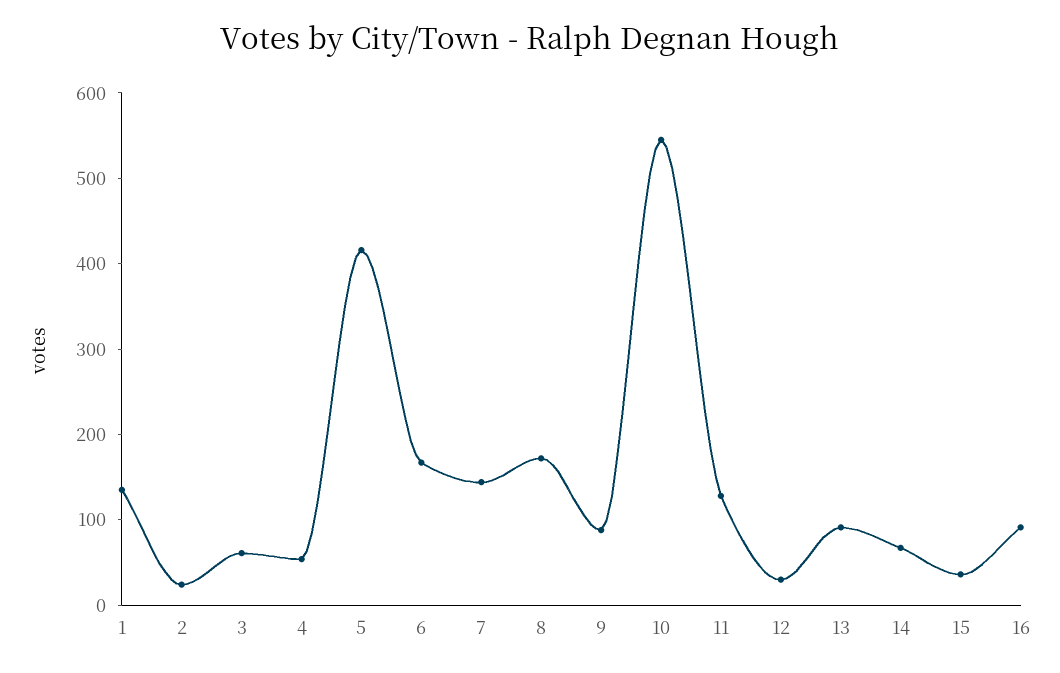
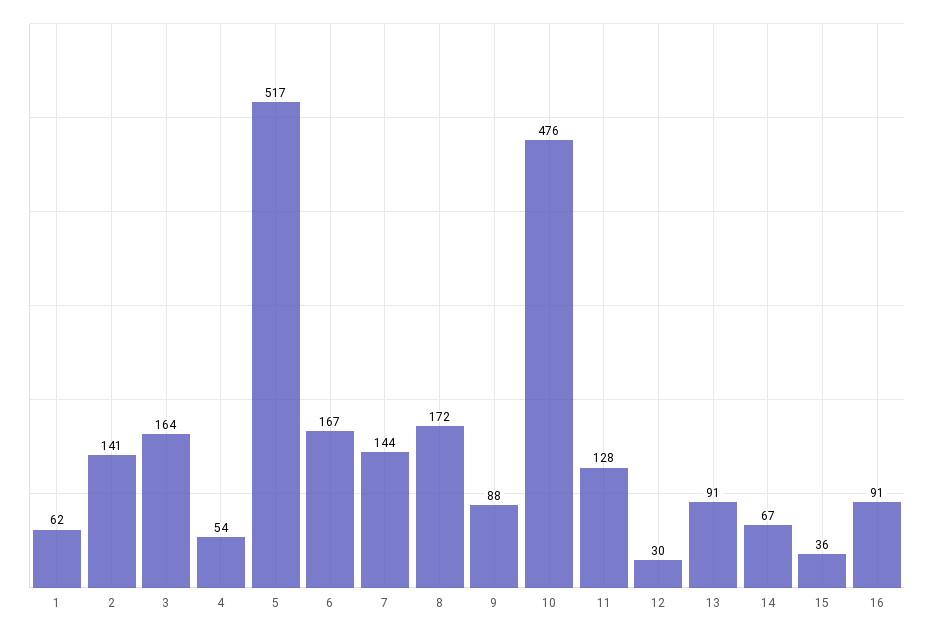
  {
-   "1": 140,
+   "1": 62,
-   "2": 20,
+   "2": 141,
-   "3": 60,
+   "3": 164,
    "4": 54,
-   "5": 420,
+   "5": 517,
    "6": 167,
    "7": 144,
    "8": 172,
    "9": 88,
-   "10": 540,
+   "10": 476,
    "11": 128,
    "12": 30,
    "13": 91,
    "14": 67,
    "15": 36,
    "16": 91
  }

